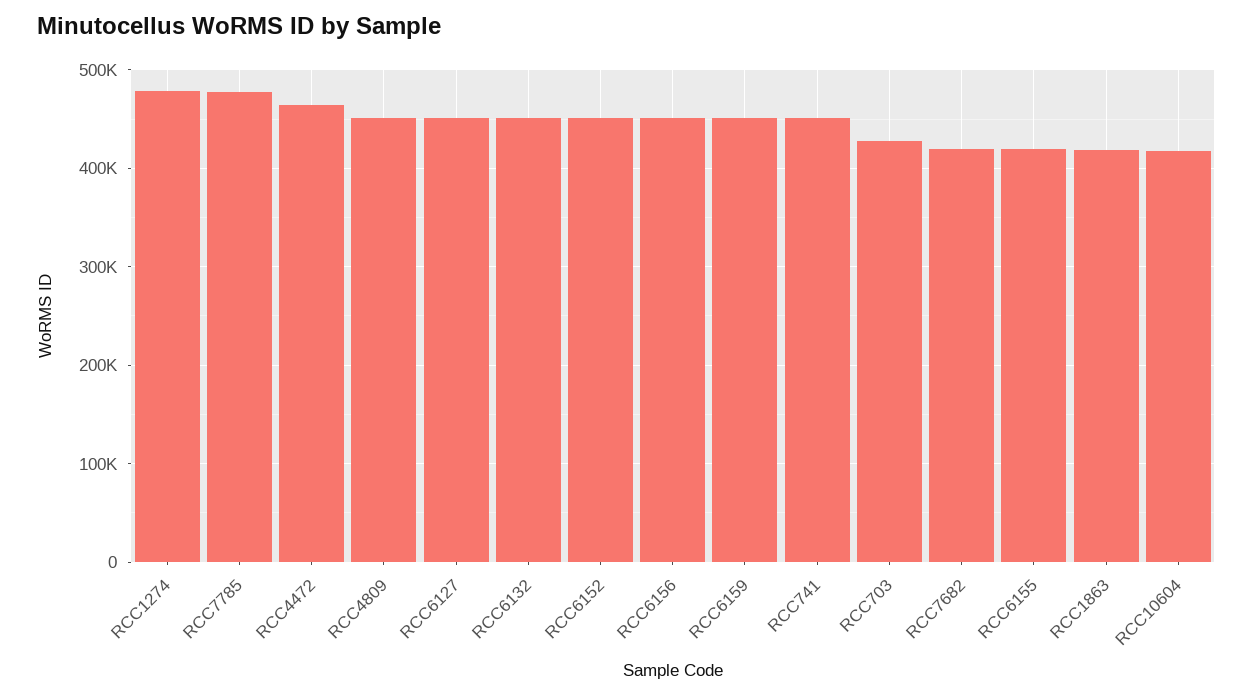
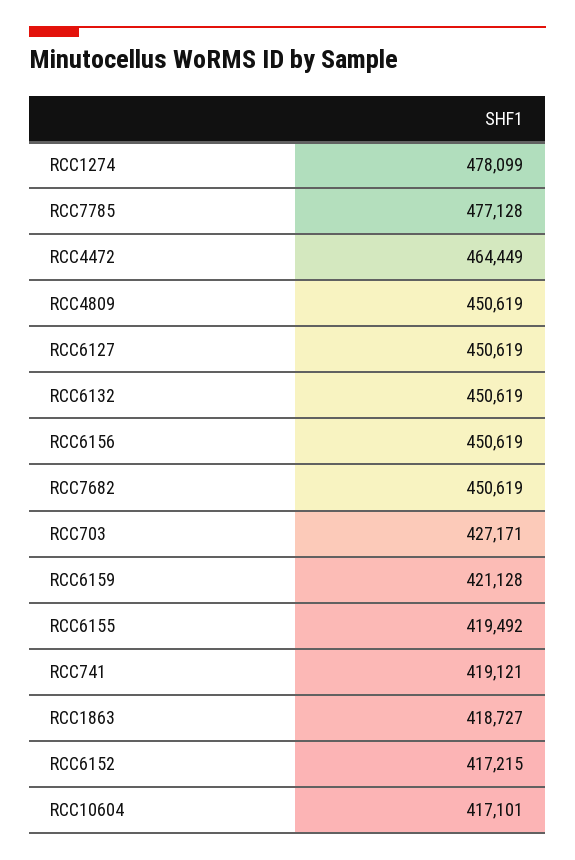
  {
    "RCC1274": 478099,
    "RCC7785": 477128,
    "RCC4472": 464449,
    "RCC4809": 450619,
    "RCC6127": 450619,
    "RCC6132": 450619,
-   "RCC6152": 450000,
+   "RCC6152": 417215,
    "RCC6156": 450619,
-   "RCC6159": 450000,
+   "RCC6159": 421128,
-   "RCC741": 450000,
+   "RCC741": 419121,
    "RCC703": 427171,
-   "RCC7682": 420000,
+   "RCC7682": 450619,
    "RCC6155": 419492,
    "RCC1863": 418727,
    "RCC10604": 417101
  }

